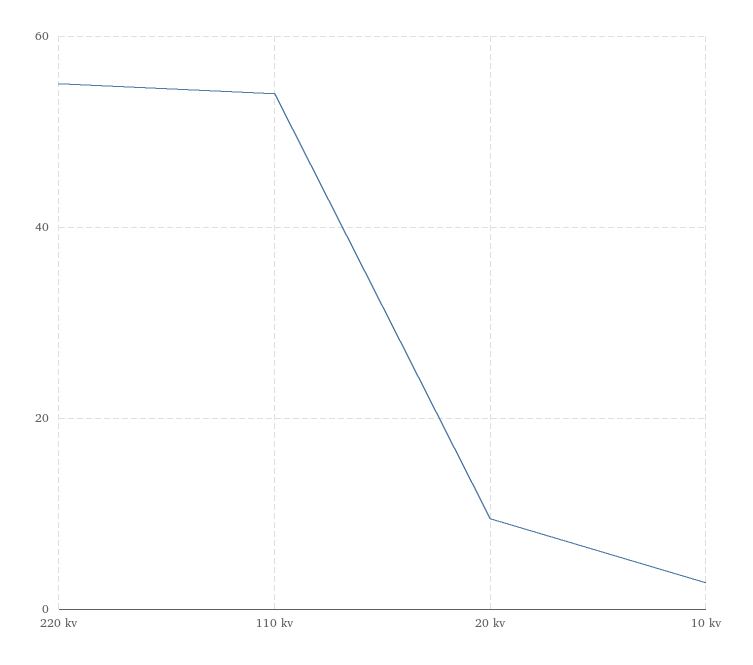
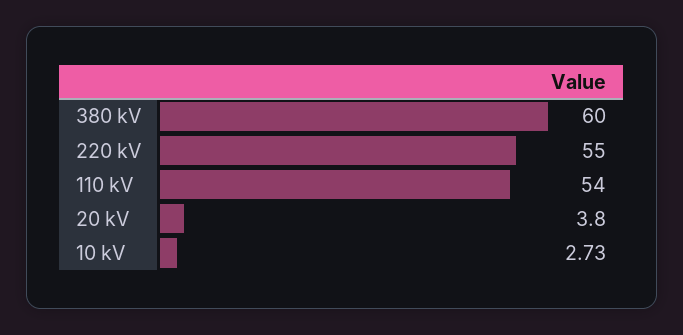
  {
    "220 kv": 55,
    "110 kv": 54,
-   "20 kv": 10,
+   "20 kv": 3.8,
-   "10 kv": 2.73
+   "10 kv": 2.73,
+   "380 kV": 60
  }

